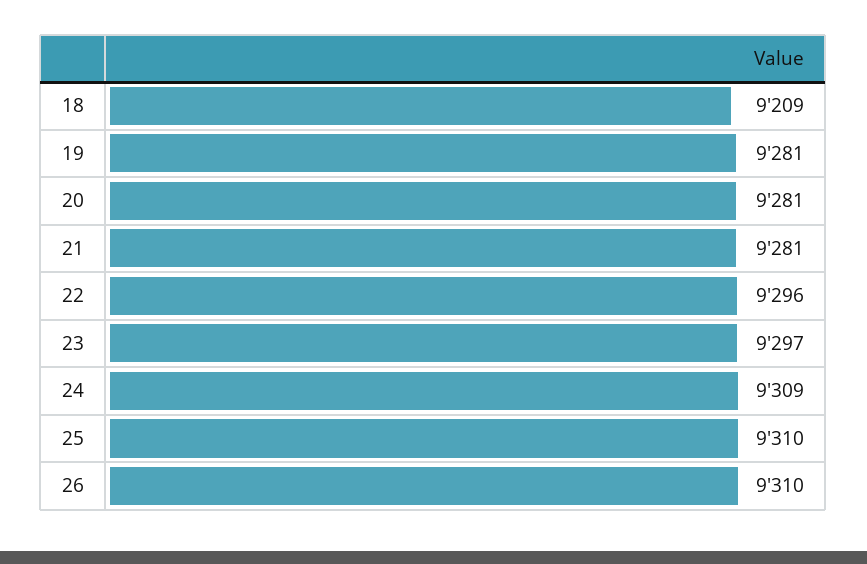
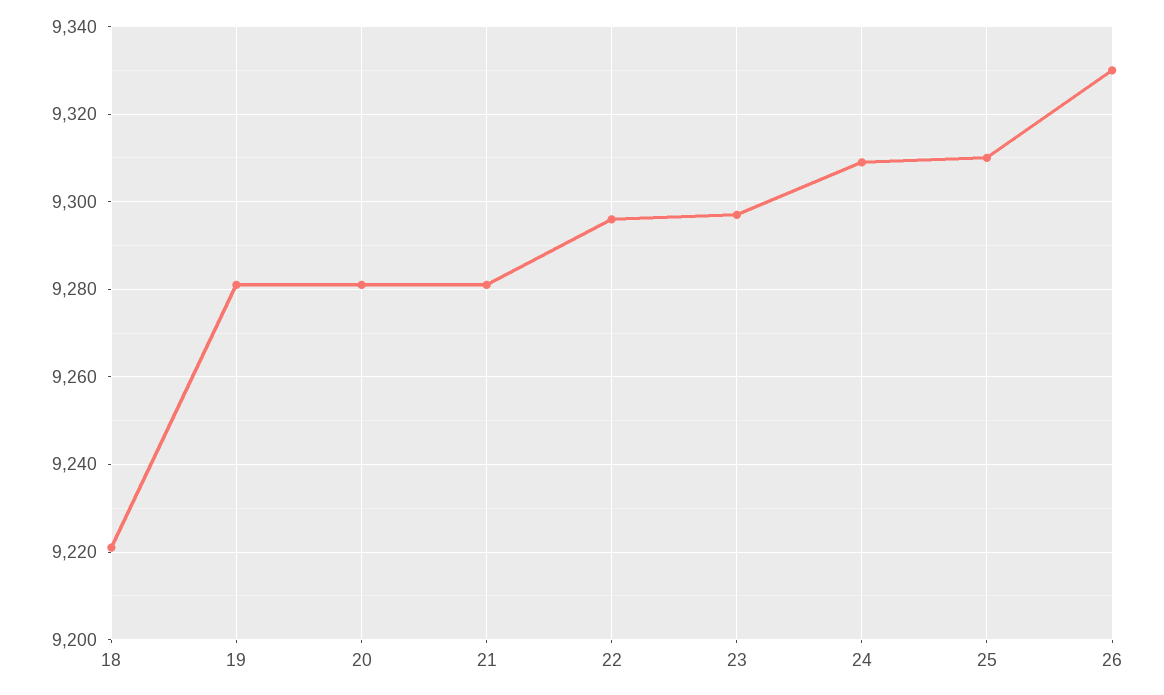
  {
-   "18": 9209,
+   "18": 9220,
    "19": 9281,
    "20": 9281,
    "21": 9281,
    "22": 9296,
    "23": 9297,
    "24": 9309,
    "25": 9310,
-   "26": 9310
+   "26": 9330
  }

